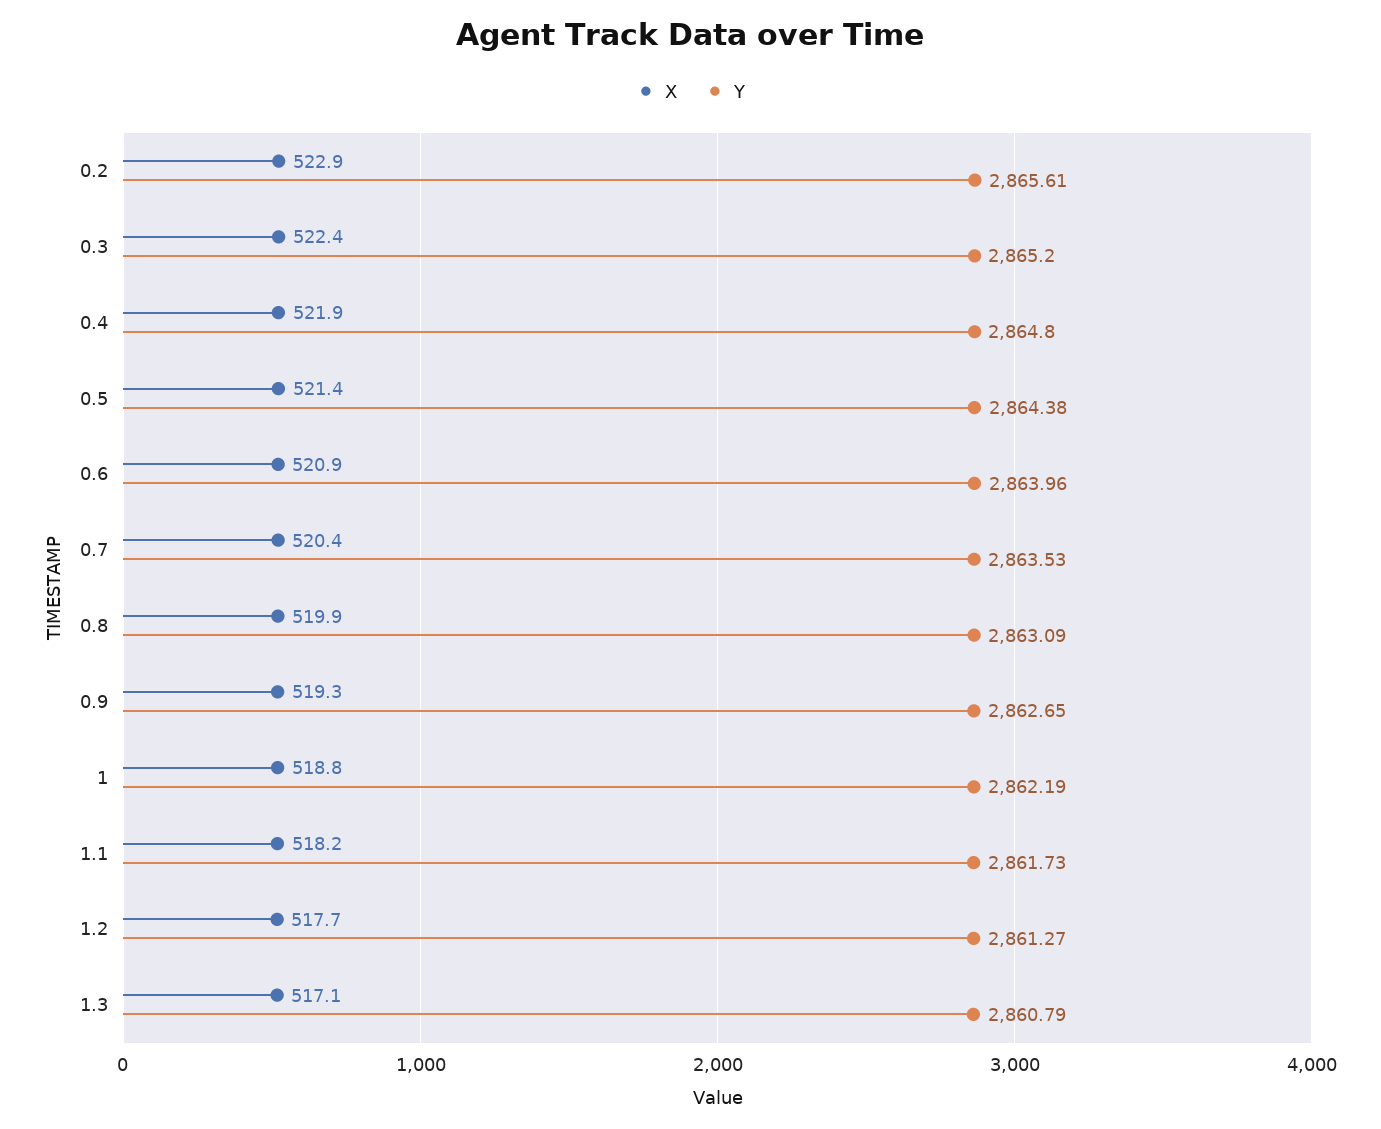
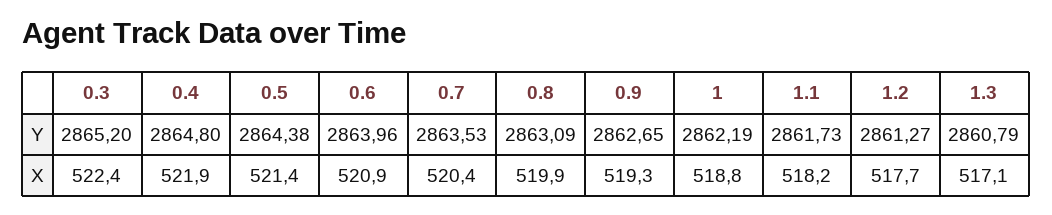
  {
    "X": {
-     "0.2": 522.9,
      "0.3": 522.4,
      "0.4": 521.9,
      "0.5": 521.4,
      "0.6": 520.9,
      "0.7": 520.4,
      "0.8": 519.9,
      "0.9": 519.3,
      "1": 518.8,
      "1.1": 518.2,
      "1.2": 517.7,
      "1.3": 517.1
    },
    "Y": {
-     "0.2": 2865.61,
      "0.3": 2865.2,
      "0.4": 2864.8,
      "0.5": 2864.38,
      "0.6": 2863.96,
      "0.7": 2863.53,
      "0.8": 2863.09,
      "0.9": 2862.65,
      "1": 2862.19,
      "1.1": 2861.73,
      "1.2": 2861.27,
      "1.3": 2860.79
    }
  }

